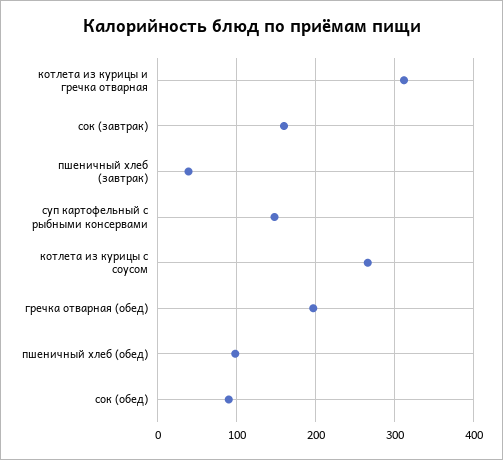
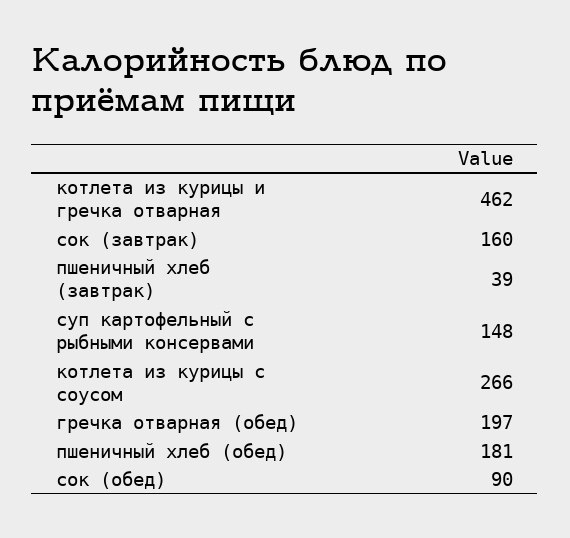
  {
-   "котлета из курицы и гречка отварная": 310,
+   "котлета из курицы и гречка отварная": 462,
    "сок (завтрак)": 160,
    "пшеничный хлеб (завтрак)": 39,
    "суп картофельный с рыбными консервами": 148,
    "котлета из курицы с соусом": 266,
    "гречка отварная (обед)": 197,
-   "пшеничный хлеб (обед)": 100,
+   "пшеничный хлеб (обед)": 181,
    "сок (обед)": 90
  }

